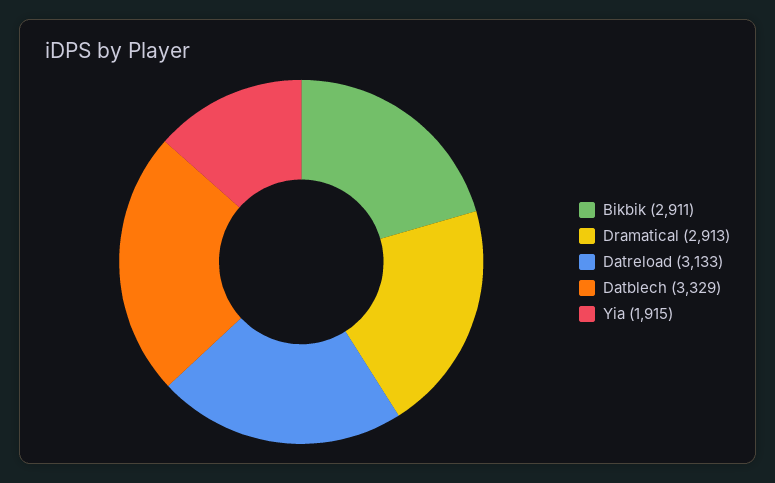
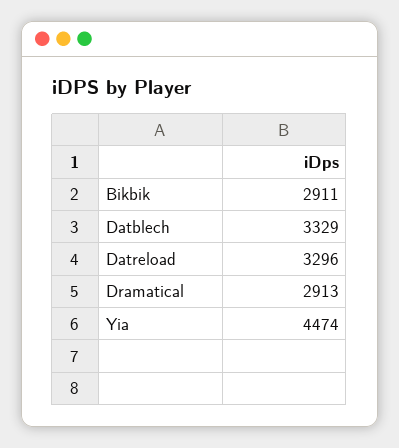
  {
    "Bikbik": 2911,
    "Dramatical": 2913,
-   "Datreload": 3133,
+   "Datreload": 3296,
    "Datblech": 3329,
-   "Yia": 1915
+   "Yia": 4474
  }

